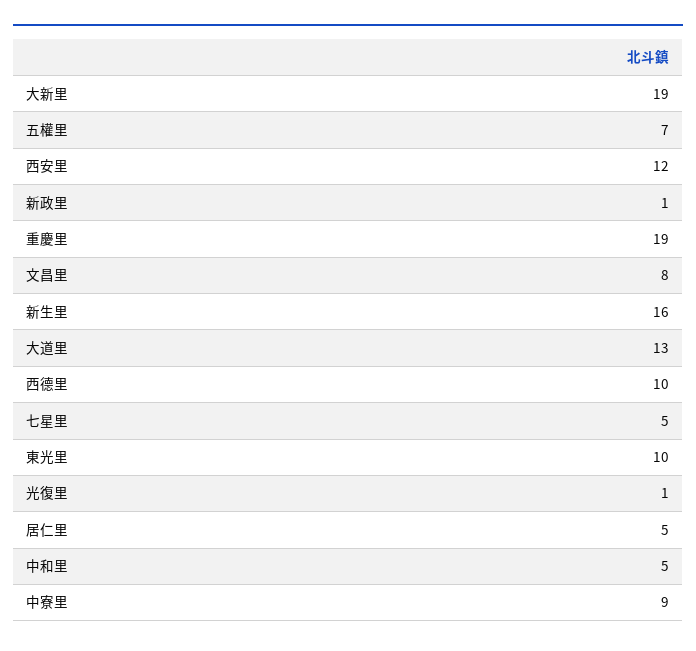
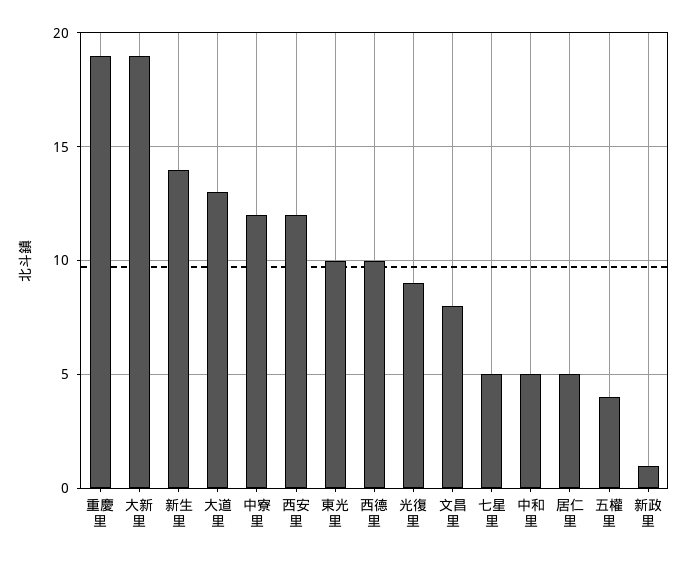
  {
    "大新里": 19,
-   "五權里": 7,
+   "五權里": 4,
    "西安里": 12,
    "新政里": 1,
    "重慶里": 19,
    "文昌里": 8,
-   "新生里": 16,
+   "新生里": 14,
    "大道里": 13,
    "西德里": 10,
    "七星里": 5,
    "東光里": 10,
-   "光復里": 1,
+   "光復里": 9,
    "居仁里": 5,
    "中和里": 5,
-   "中寮里": 9
+   "中寮里": 12
  }

